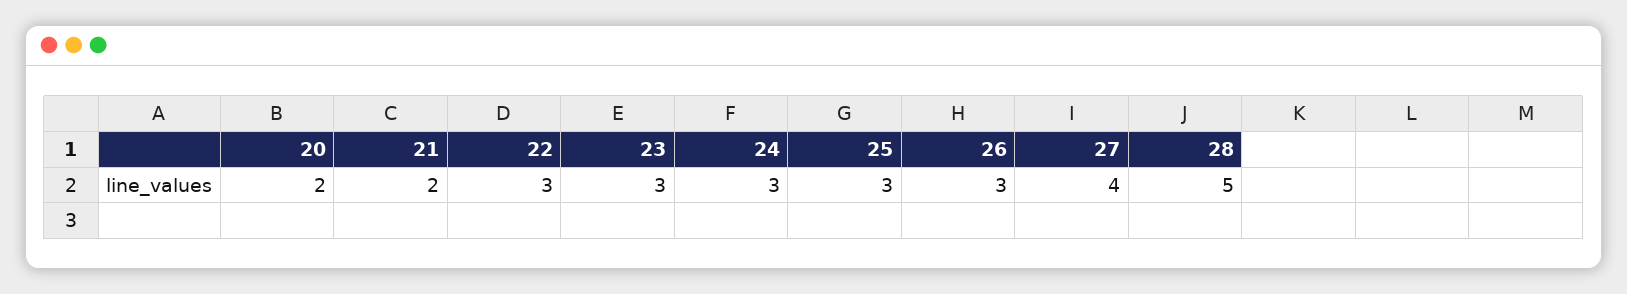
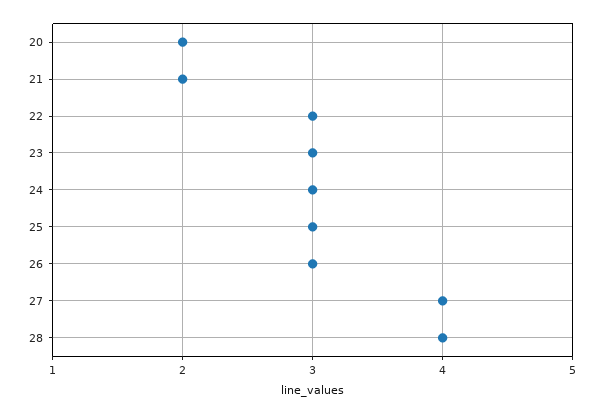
  {
    "20": 2,
    "21": 2,
    "22": 3,
    "23": 3,
    "24": 3,
    "25": 3,
    "26": 3,
    "27": 4,
-   "28": 5
+   "28": 4
  }

